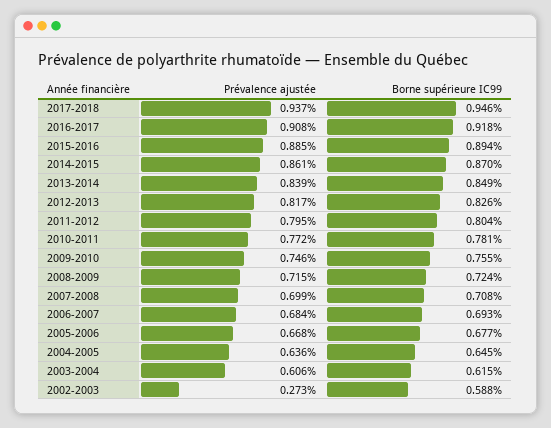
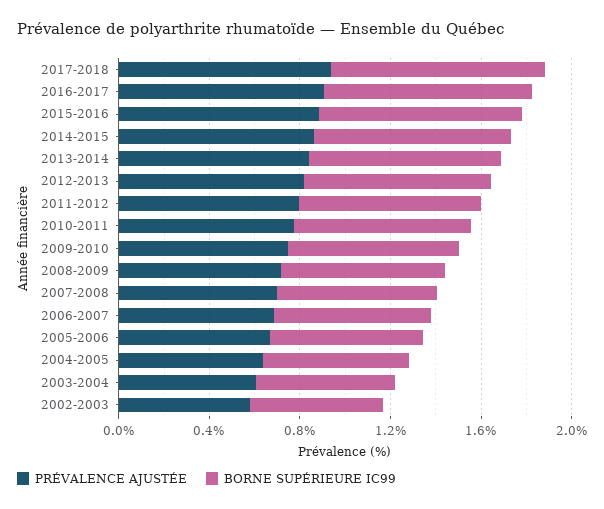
  {
    "Prévalence ajustée": {
      "2017-2018": 0.937,
      "2016-2017": 0.908,
      "2015-2016": 0.885,
      "2014-2015": 0.861,
      "2013-2014": 0.839,
      "2012-2013": 0.817,
      "2011-2012": 0.795,
      "2010-2011": 0.772,
      "2009-2010": 0.746,
      "2008-2009": 0.715,
      "2007-2008": 0.699,
      "2006-2007": 0.684,
      "2005-2006": 0.668,
      "2004-2005": 0.636,
      "2003-2004": 0.606,
-     "2002-2003": 0.273
+     "2002-2003": 0.6
    },
    "Borne supérieure IC99": {
      "2017-2018": 0.946,
      "2016-2017": 0.918,
      "2015-2016": 0.894,
      "2014-2015": 0.87,
      "2013-2014": 0.849,
      "2012-2013": 0.826,
      "2011-2012": 0.804,
      "2010-2011": 0.781,
      "2009-2010": 0.755,
      "2008-2009": 0.724,
      "2007-2008": 0.708,
      "2006-2007": 0.693,
      "2005-2006": 0.677,
      "2004-2005": 0.645,
      "2003-2004": 0.615,
      "2002-2003": 0.588
    }
  }

